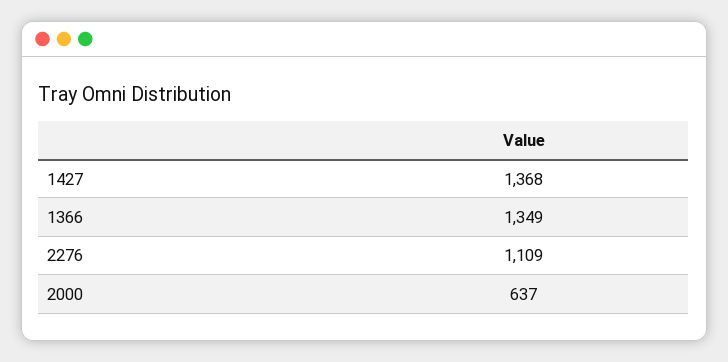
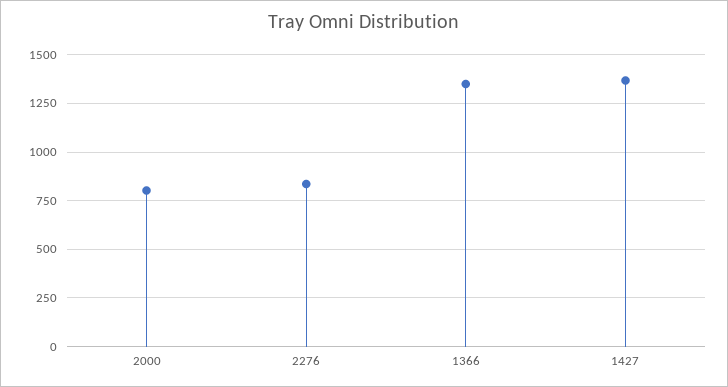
  {
    "1427": 1368,
    "1366": 1349,
-   "2276": 1109,
+   "2276": 850,
-   "2000": 637
+   "2000": 800
  }

